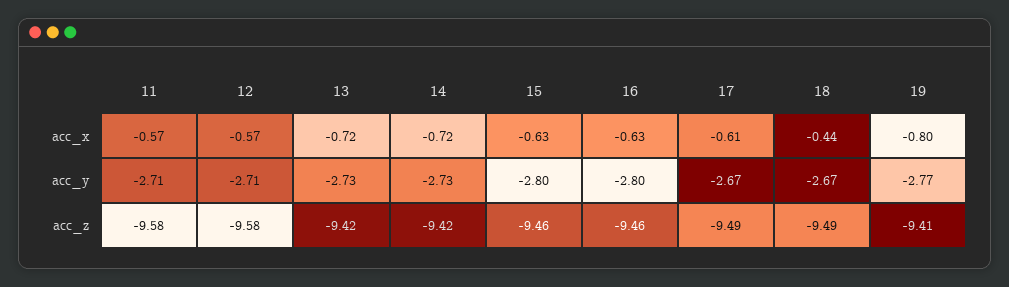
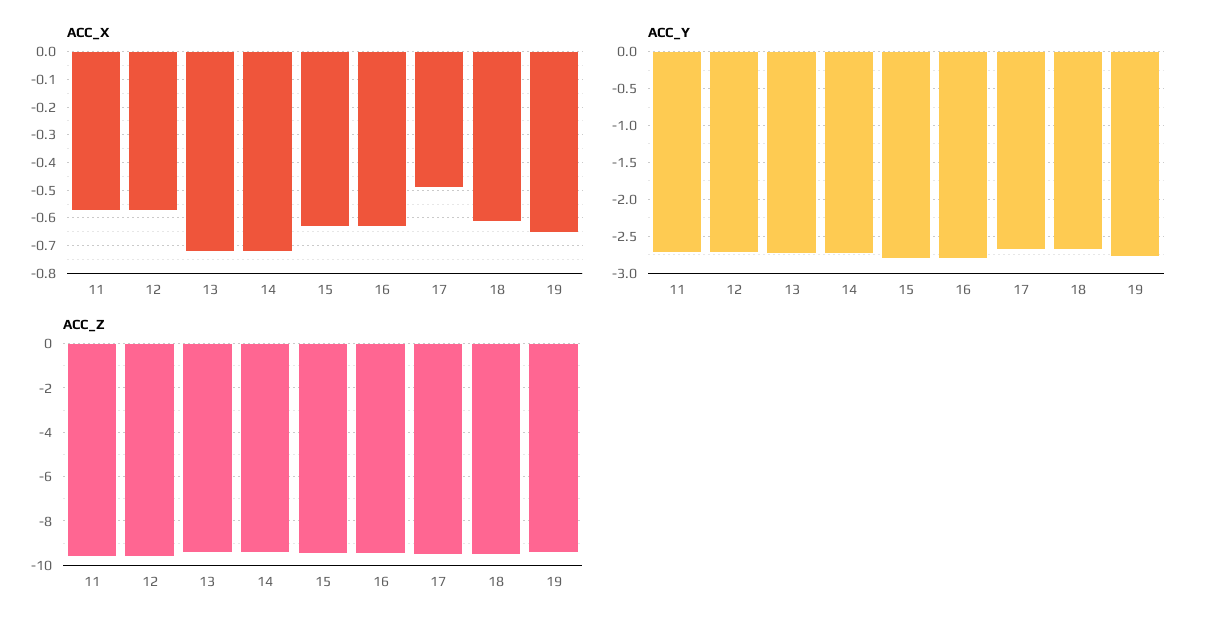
  {
    "acc_x": {
      "11": -0.57,
      "12": -0.57,
      "13": -0.72,
      "14": -0.72,
      "15": -0.63,
      "16": -0.63,
-     "17": -0.61,
+     "17": -0.5,
-     "18": -0.44,
+     "18": -0.6,
-     "19": -0.8
+     "19": -0.65
    },
    "acc_y": {
      "11": -2.71,
      "12": -2.71,
      "13": -2.73,
      "14": -2.73,
      "15": -2.8,
      "16": -2.8,
      "17": -2.67,
      "18": -2.67,
      "19": -2.77
    },
    "acc_z": {
      "11": -9.58,
      "12": -9.58,
      "13": -9.42,
      "14": -9.42,
      "15": -9.46,
      "16": -9.46,
      "17": -9.49,
      "18": -9.49,
      "19": -9.41
    }
  }

